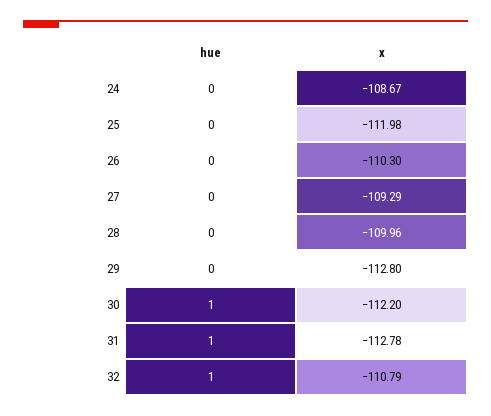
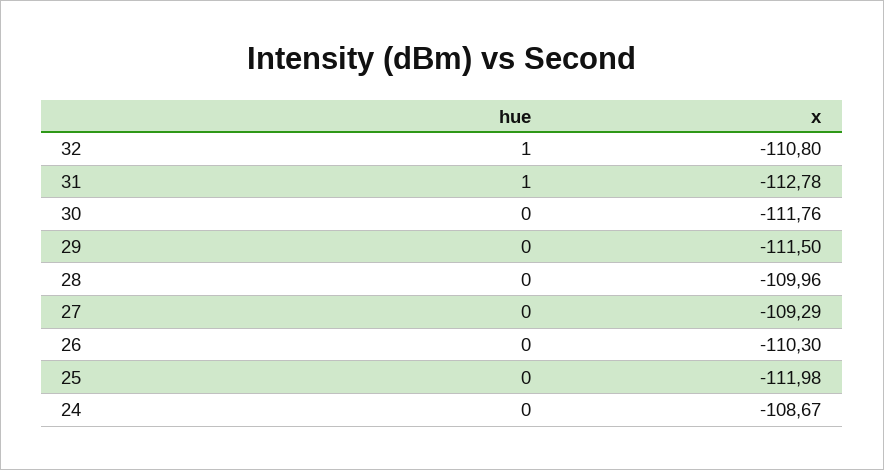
  {
    "hue": {
      "24": 0,
      "25": 0,
      "26": 0,
      "27": 0,
      "28": 0,
      "29": 0,
-     "30": 1,
+     "30": 0,
      "31": 1,
      "32": 1
    },
    "x": {
      "24": -108.67,
      "25": -111.98,
      "26": -110.3,
      "27": -109.29,
      "28": -109.96,
-     "29": -112.8,
+     "29": -111.5,
-     "30": -112.2,
+     "30": -111.76,
      "31": -112.78,
-     "32": -110.79
+     "32": -110.8
    }
  }

